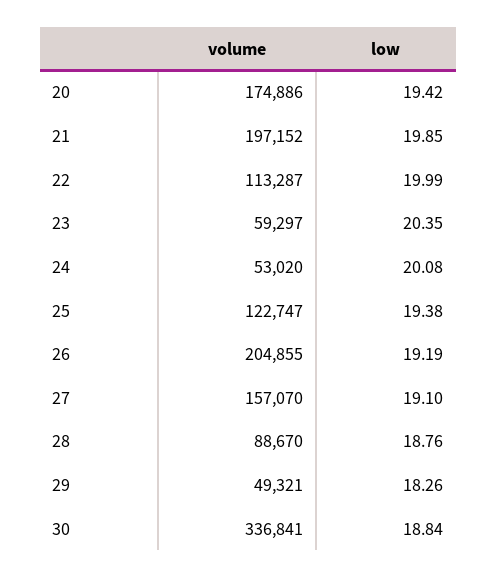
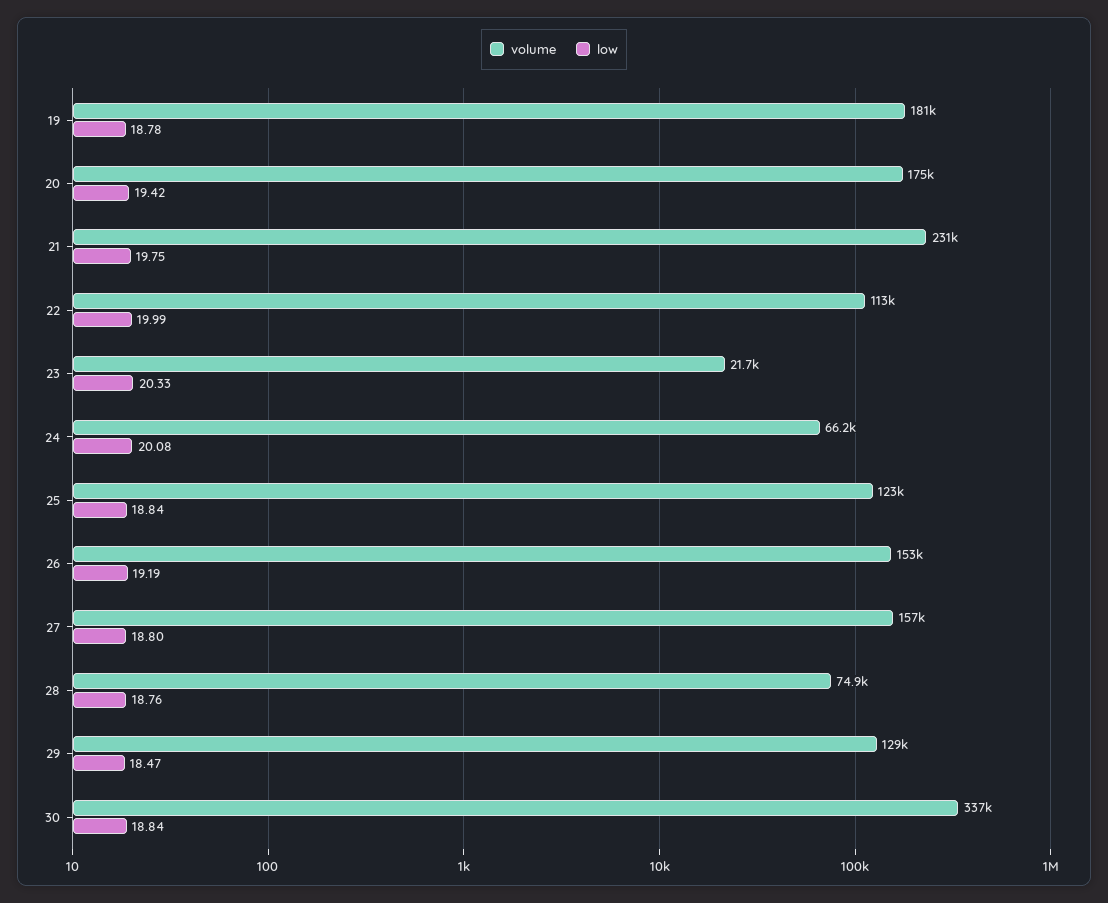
  {
    "volume": {
      "20": 174886,
-     "21": 197152,
+     "21": 231000,
      "22": 113287,
-     "23": 59297,
+     "23": 21700,
-     "24": 53020,
+     "24": 66200,
      "25": 122747,
-     "26": 204855,
+     "26": 153000,
      "27": 157070,
-     "28": 88670,
+     "28": 74900,
-     "29": 49321,
+     "29": 129000,
-     "30": 336841
+     "30": 336841,
+     "19": 181000
    },
    "low": {
      "20": 19.42,
-     "21": 19.85,
+     "21": 19.75,
      "22": 19.99,
-     "23": 20.35,
+     "23": 20.33,
      "24": 20.08,
-     "25": 19.38,
+     "25": 18.84,
      "26": 19.19,
-     "27": 19.1,
+     "27": 18.8,
      "28": 18.76,
-     "29": 18.26,
+     "29": 18.47,
-     "30": 18.84
+     "30": 18.84,
+     "19": 18.78
    }
  }

